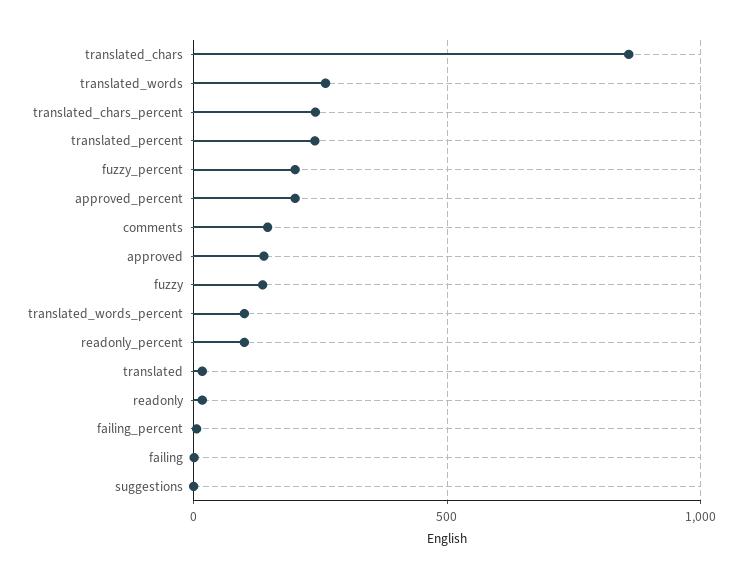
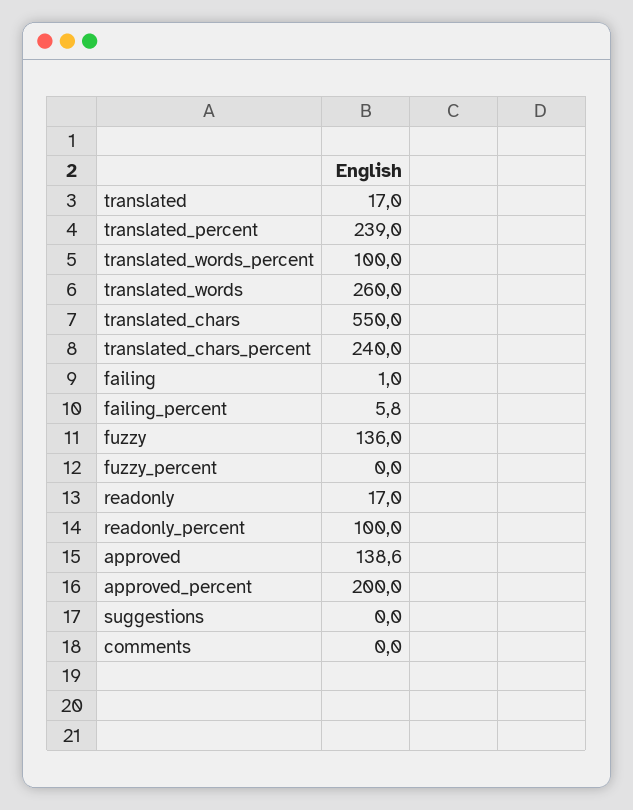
  {
-   "translated_chars": 850,
+   "translated_chars": 550,
    "translated_words": 260,
    "translated_chars_percent": 240,
    "translated_percent": 239,
-   "fuzzy_percent": 200,
+   "fuzzy_percent": 0,
    "approved_percent": 200,
-   "comments": 150,
+   "comments": 0,
    "approved": 138.6,
    "fuzzy": 136,
    "translated_words_percent": 100,
    "readonly_percent": 100,
    "translated": 17,
    "readonly": 17,
    "failing_percent": 5.8,
    "failing": 1,
    "suggestions": 0
  }

